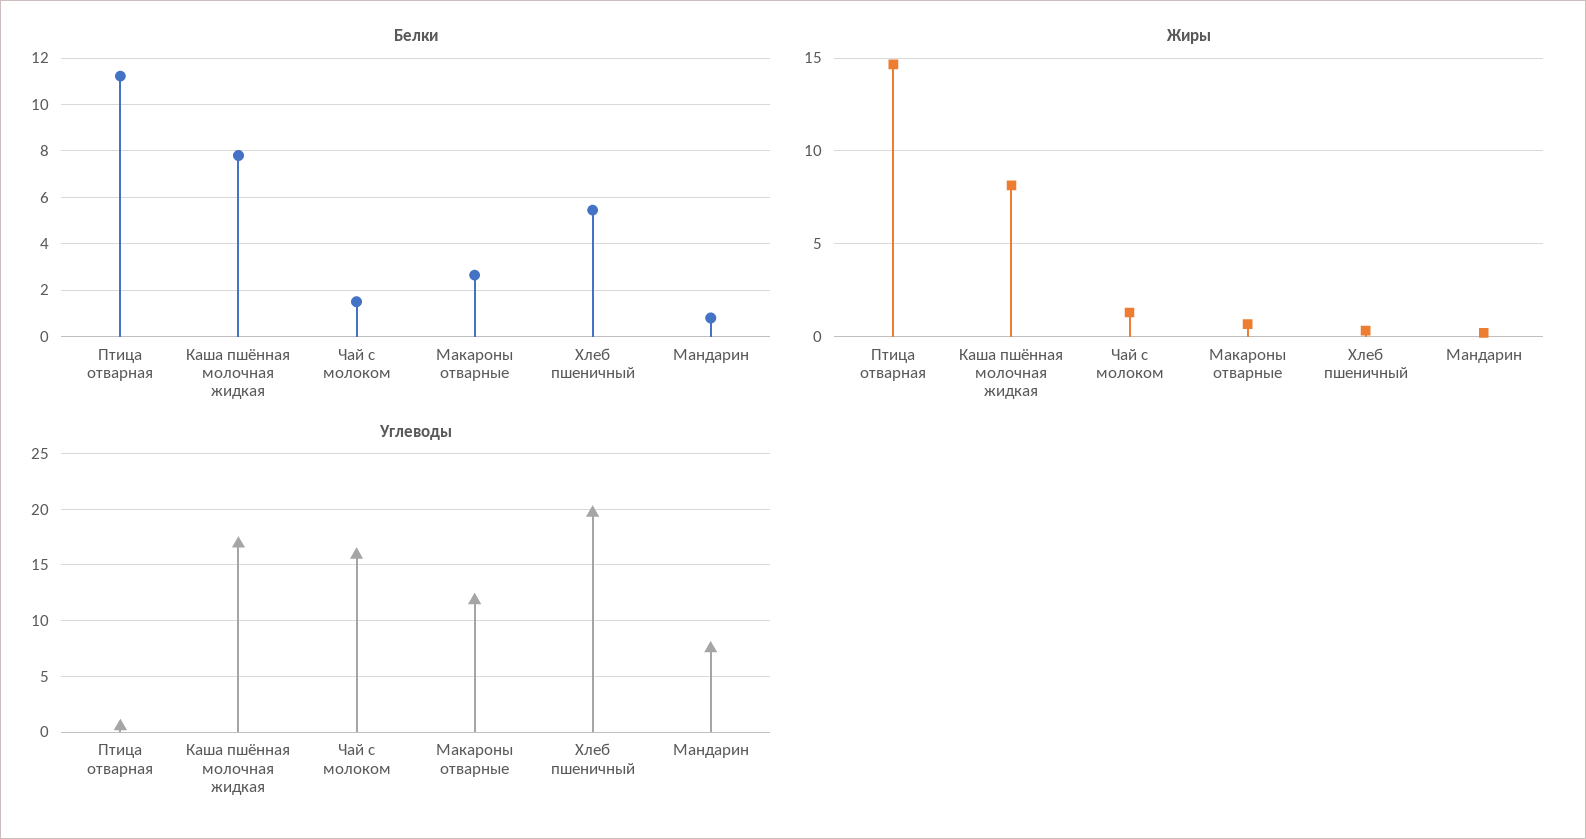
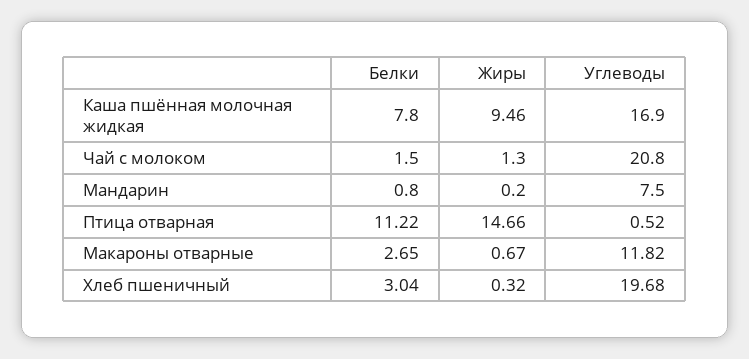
  {
    "Белки": {
      "Птица отварная": 11.22,
      "Каша пшённая молочная жидкая": 7.8,
      "Чай с молоком": 1.5,
      "Макароны отварные": 2.65,
-     "Хлеб пшеничный": 5.5,
+     "Хлеб пшеничный": 3.04,
      "Мандарин": 0.8
    },
    "Жиры": {
      "Птица отварная": 14.66,
-     "Каша пшённая молочная жидкая": 8,
+     "Каша пшённая молочная жидкая": 9.46,
      "Чай с молоком": 1.3,
      "Макароны отварные": 0.67,
      "Хлеб пшеничный": 0.32,
      "Мандарин": 0.2
    },
    "Углеводы": {
      "Птица отварная": 0.52,
      "Каша пшённая молочная жидкая": 16.9,
-     "Чай с молоком": 16,
+     "Чай с молоком": 20.8,
      "Макароны отварные": 11.82,
      "Хлеб пшеничный": 19.68,
      "Мандарин": 7.5
    }
  }

